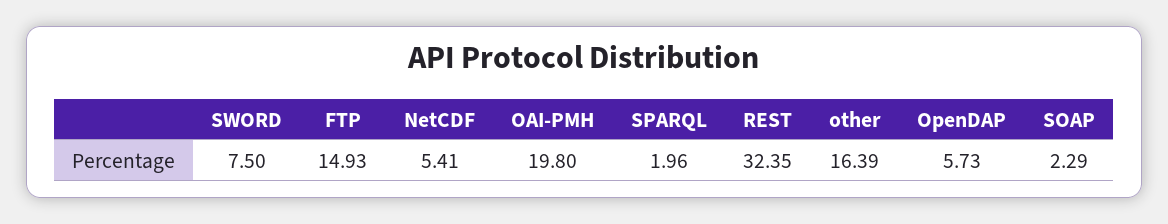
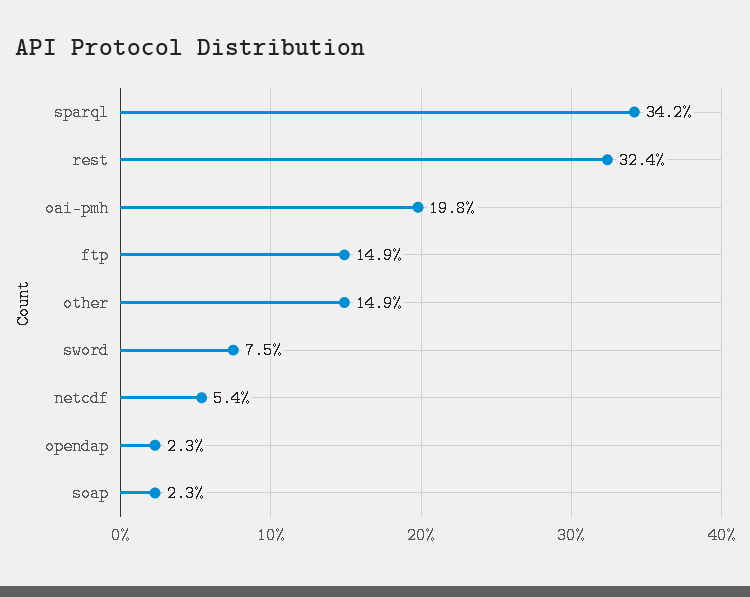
  {
    "SWORD": 7.5,
    "FTP": 14.93,
    "NetCDF": 5.41,
    "OAI-PMH": 19.8,
-   "SPARQL": 1.96,
+   "SPARQL": 34.2,
    "REST": 32.35,
-   "other": 16.39,
+   "other": 14.9,
-   "OpenDAP": 5.73,
+   "OpenDAP": 2.3,
    "SOAP": 2.29
  }

